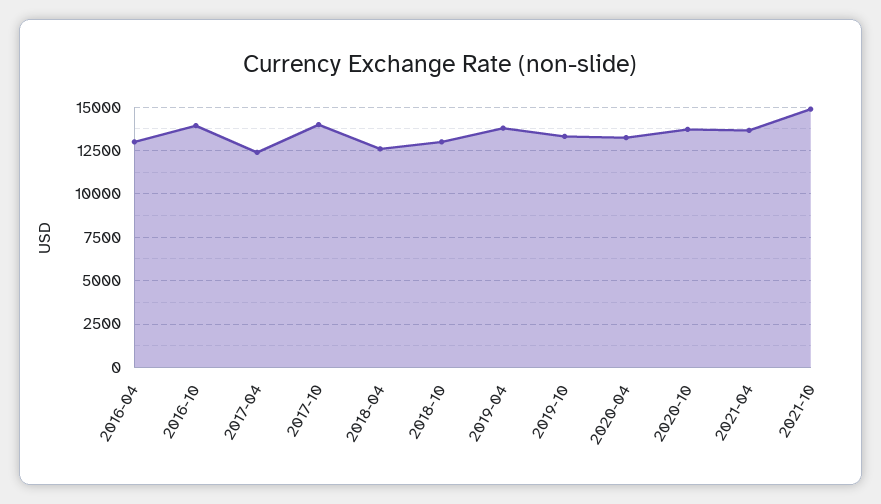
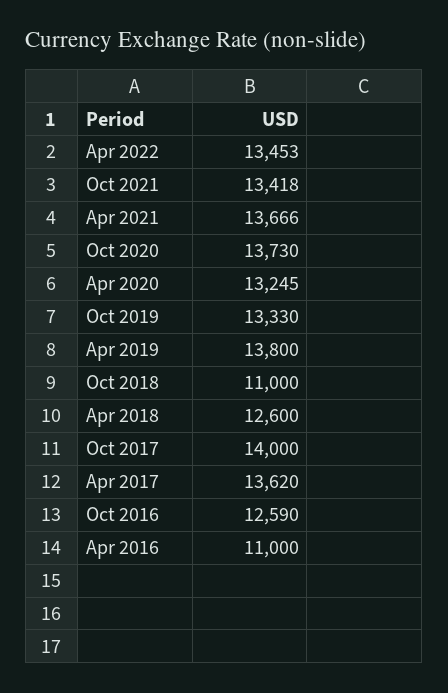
  {
-   "2016-04": 13000,
+   "2016-04": 11000,
-   "2016-10": 14000,
+   "2016-10": 12590,
-   "2017-04": 12500,
+   "2017-04": 13620,
    "2017-10": 14000,
    "2018-04": 12600,
-   "2018-10": 13000,
+   "2018-10": 11000,
    "2019-04": 13800,
    "2019-10": 13330,
    "2020-04": 13245,
    "2020-10": 13730,
    "2021-04": 13666,
-   "2021-10": 15000
+   "2021-10": 13418,
+   "Apr 2022": 13453
  }

